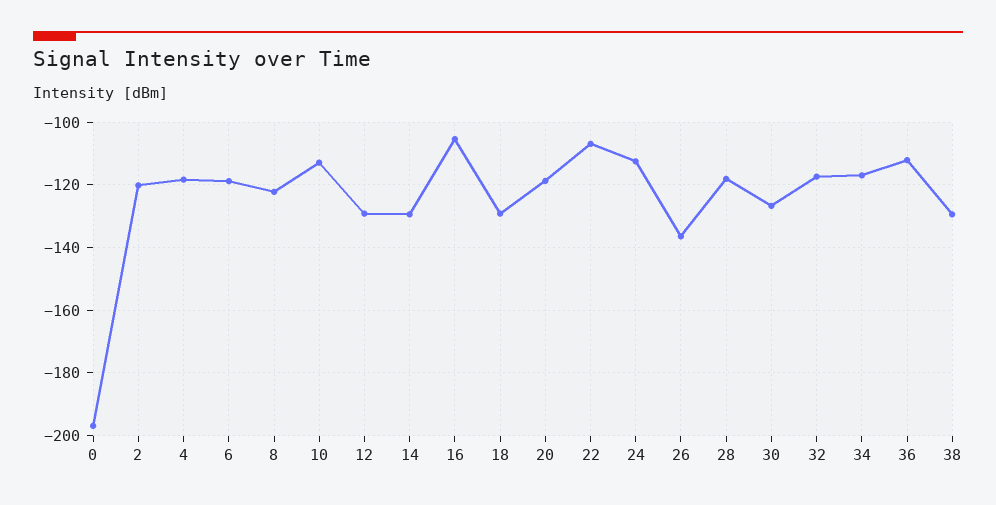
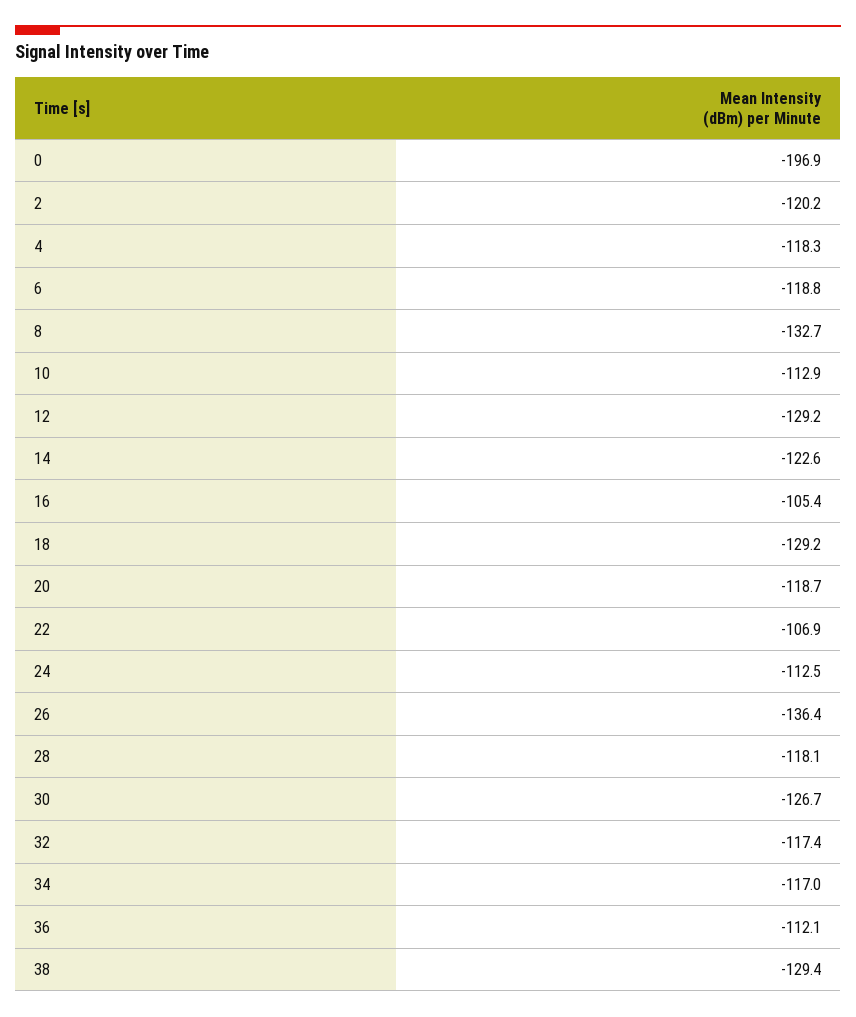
  {
    "0": -196.9,
    "2": -120.2,
    "4": -118.3,
    "6": -118.8,
-   "8": -122,
+   "8": -132.7,
    "10": -112.9,
    "12": -129.2,
-   "14": -130,
+   "14": -122.6,
    "16": -105.4,
    "18": -129.2,
    "20": -118.7,
    "22": -106.9,
    "24": -112.5,
    "26": -136.4,
    "28": -118.1,
    "30": -126.7,
    "32": -117.4,
    "34": -117,
    "36": -112.1,
    "38": -129.4
  }

